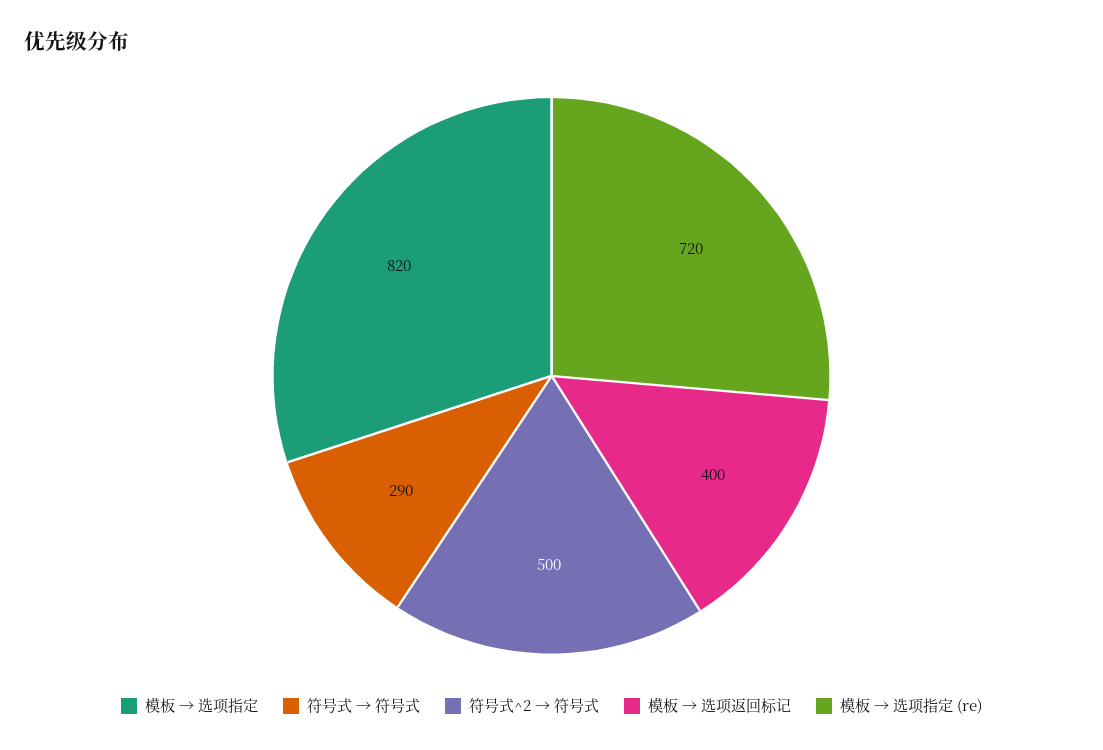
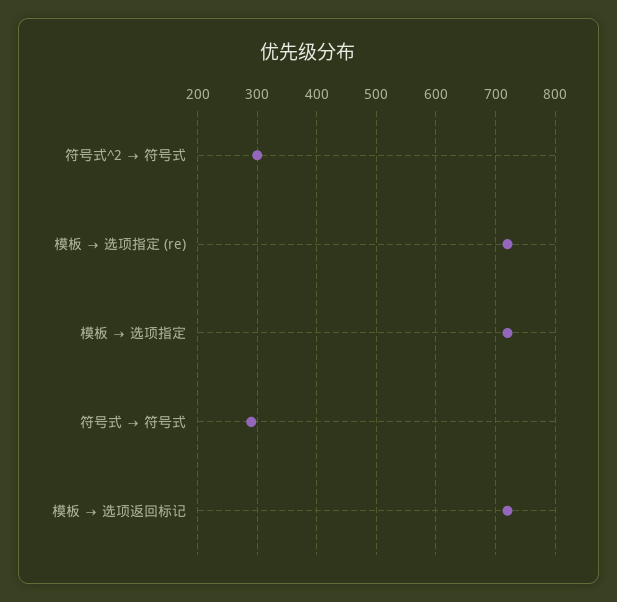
  {
-   "模板 → 选项指定": 820,
+   "模板 → 选项指定": 720,
    "符号式 → 符号式": 290,
-   "符号式^2 → 符号式": 500,
+   "符号式^2 → 符号式": 300,
-   "模板 → 选项返回标记": 400,
+   "模板 → 选项返回标记": 720,
    "模板 → 选项指定 (re)": 720
  }

